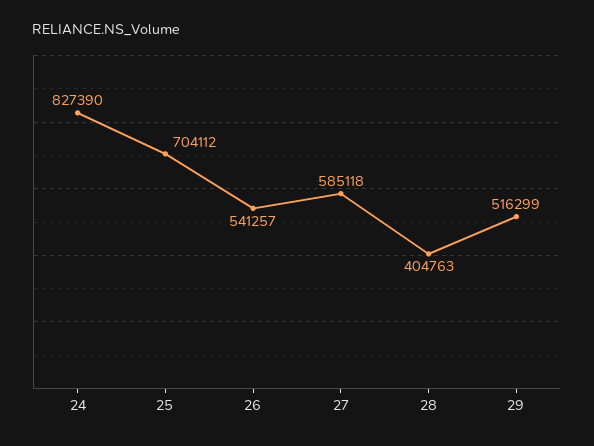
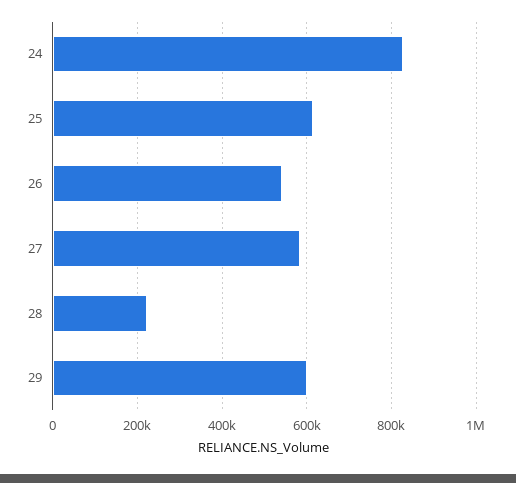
  {
    "24": 827390,
-   "25": 704112,
+   "25": 620000,
    "26": 541257,
    "27": 585118,
-   "28": 404763,
+   "28": 220000,
-   "29": 516299
+   "29": 600000
  }

